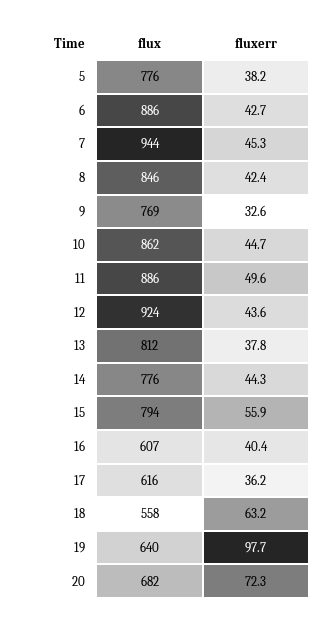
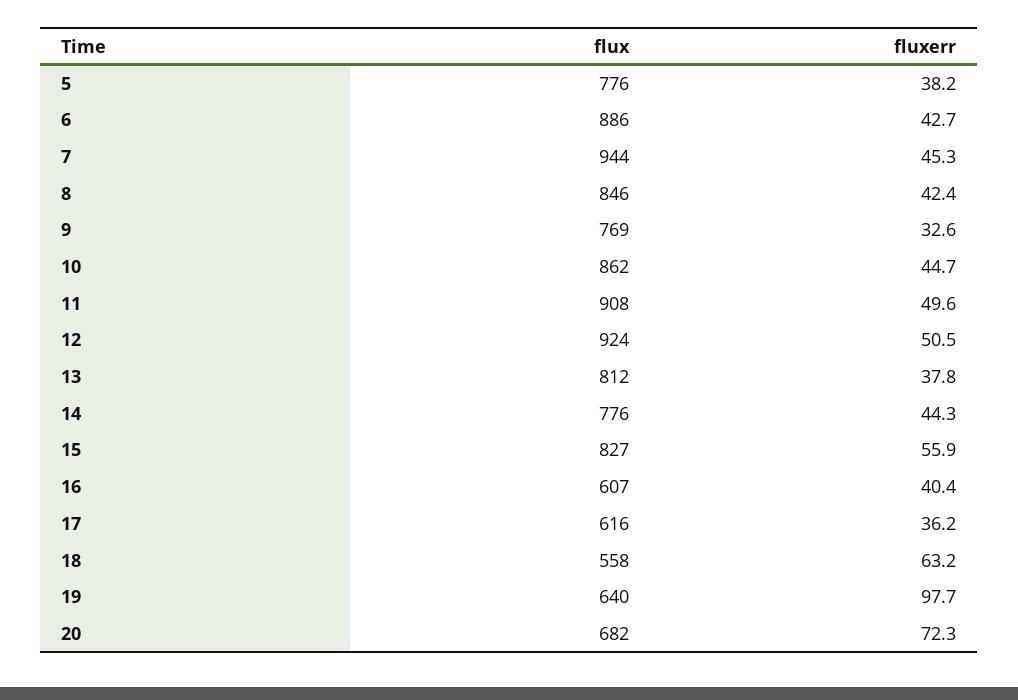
  {
    "flux": {
      "5": 776,
      "6": 886,
      "7": 944,
      "8": 846,
      "9": 769,
      "10": 862,
-     "11": 886,
+     "11": 908,
      "12": 924,
      "13": 812,
      "14": 776,
-     "15": 794,
+     "15": 827,
      "16": 607,
      "17": 616,
      "18": 558,
      "19": 640,
      "20": 682
    },
    "fluxerr": {
      "5": 38.2,
      "6": 42.7,
      "7": 45.3,
      "8": 42.4,
      "9": 32.6,
      "10": 44.7,
      "11": 49.6,
-     "12": 43.6,
+     "12": 50.5,
      "13": 37.8,
      "14": 44.3,
      "15": 55.9,
      "16": 40.4,
      "17": 36.2,
      "18": 63.2,
      "19": 97.7,
      "20": 72.3
    }
  }

